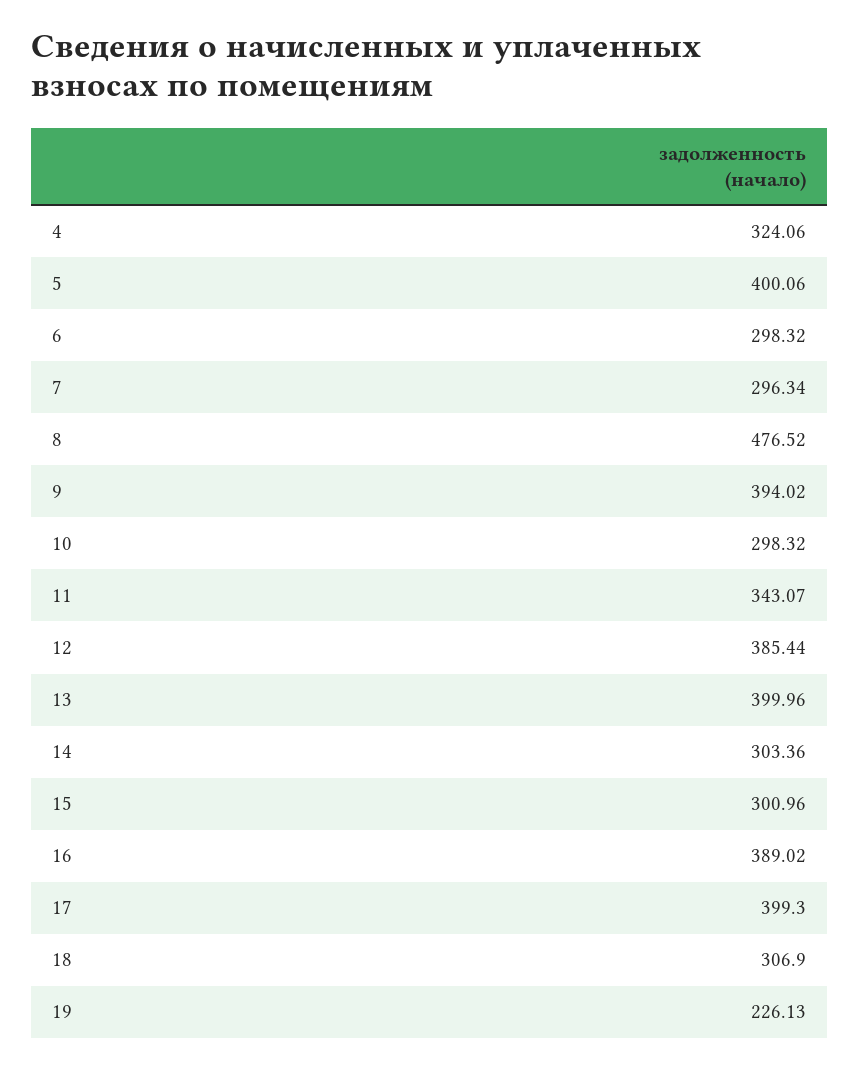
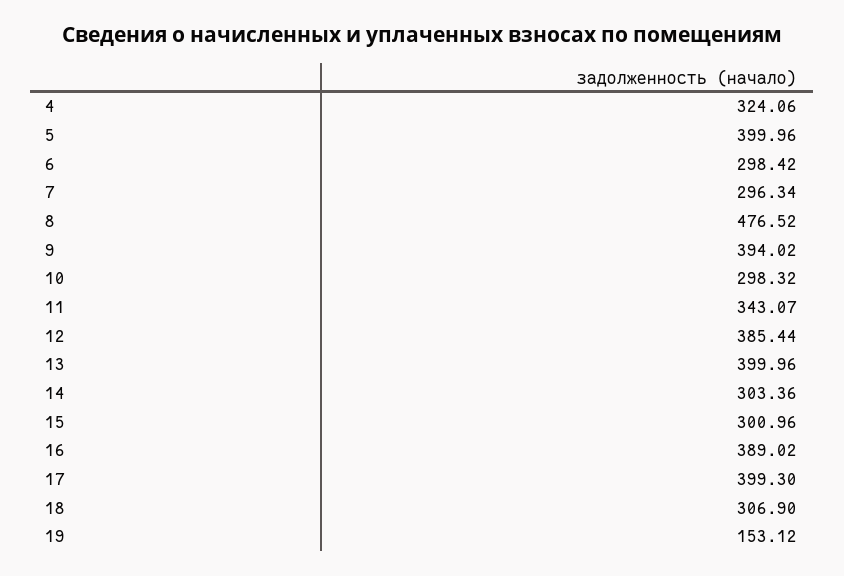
  {
    "4": 324.06,
-   "5": 400.06,
+   "5": 399.96,
-   "6": 298.32,
+   "6": 298.42,
    "7": 296.34,
    "8": 476.52,
    "9": 394.02,
    "10": 298.32,
    "11": 343.07,
    "12": 385.44,
    "13": 399.96,
    "14": 303.36,
    "15": 300.96,
    "16": 389.02,
    "17": 399.3,
    "18": 306.9,
-   "19": 226.13
+   "19": 153.12
  }

